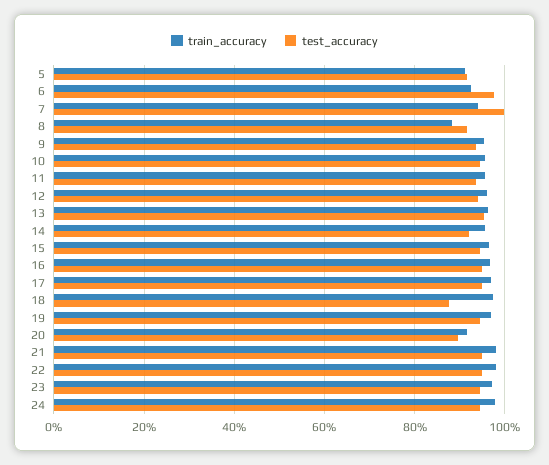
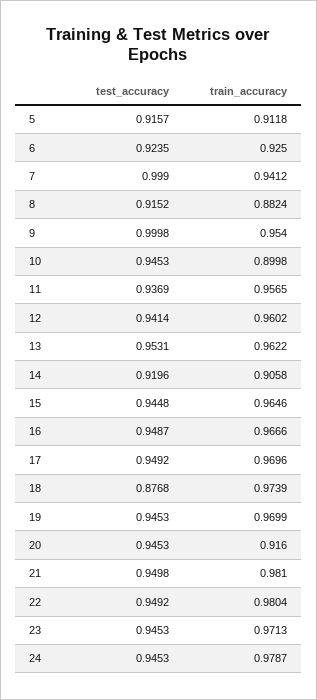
  {
    "train_accuracy": {
      "5": 0.9118,
      "6": 0.925,
      "7": 0.9412,
      "8": 0.8824,
      "9": 0.954,
-     "10": 0.96,
+     "10": 0.8998,
      "11": 0.9565,
      "12": 0.9602,
      "13": 0.9622,
-     "14": 0.96,
+     "14": 0.9058,
      "15": 0.9646,
      "16": 0.9666,
      "17": 0.9696,
      "18": 0.9739,
      "19": 0.9699,
      "20": 0.916,
      "21": 0.981,
      "22": 0.9804,
      "23": 0.9713,
      "24": 0.9787
    },
    "test_accuracy": {
      "5": 0.9157,
-     "6": 0.98,
+     "6": 0.9235,
      "7": 0.999,
      "8": 0.9152,
-     "9": 0.94,
+     "9": 0.9998,
      "10": 0.9453,
      "11": 0.9369,
      "12": 0.9414,
      "13": 0.9531,
      "14": 0.9196,
      "15": 0.9448,
      "16": 0.9487,
      "17": 0.9492,
      "18": 0.8768,
      "19": 0.9453,
-     "20": 0.9,
+     "20": 0.9453,
      "21": 0.9498,
      "22": 0.9492,
      "23": 0.9453,
      "24": 0.9453
    }
  }

